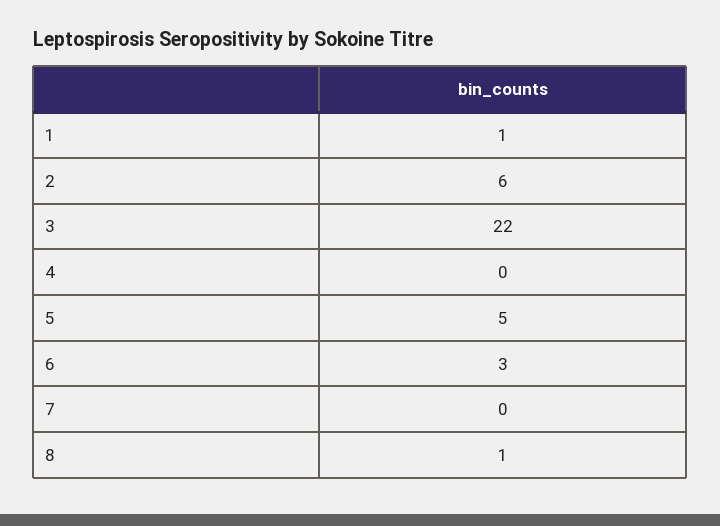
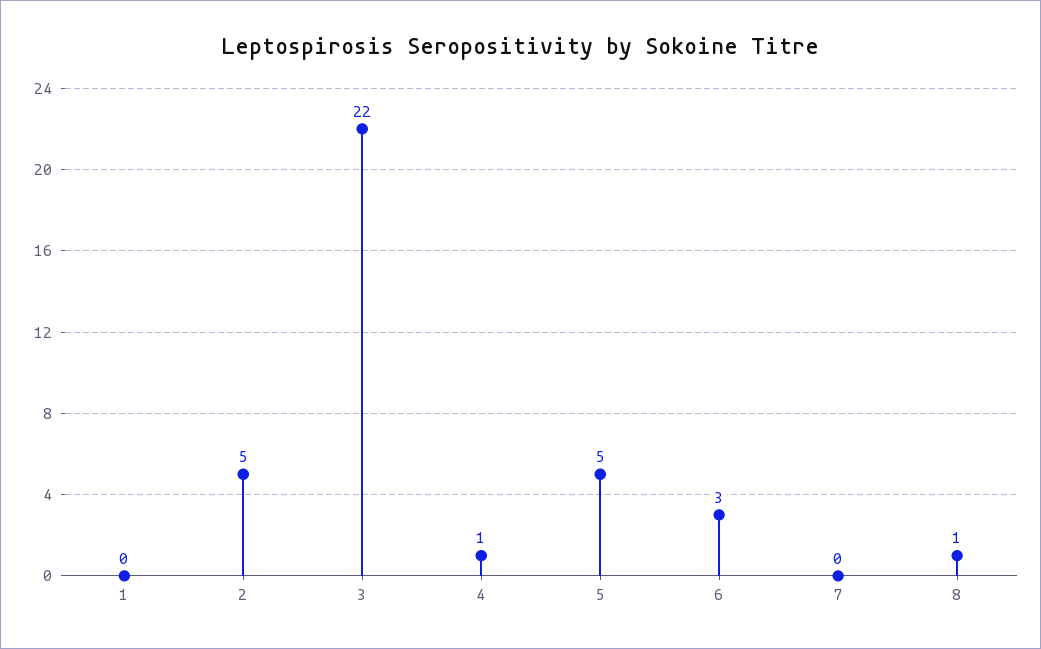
  {
-   "1": 1,
+   "1": 0,
-   "2": 6,
+   "2": 5,
    "3": 22,
-   "4": 0,
+   "4": 1,
    "5": 5,
    "6": 3,
    "7": 0,
    "8": 1
  }

